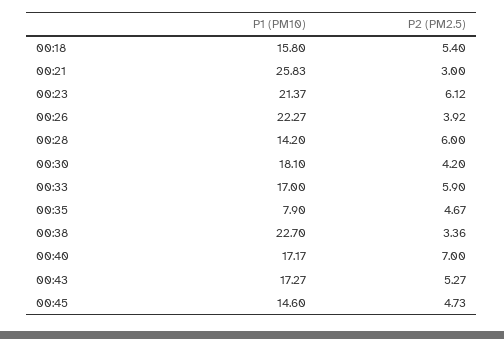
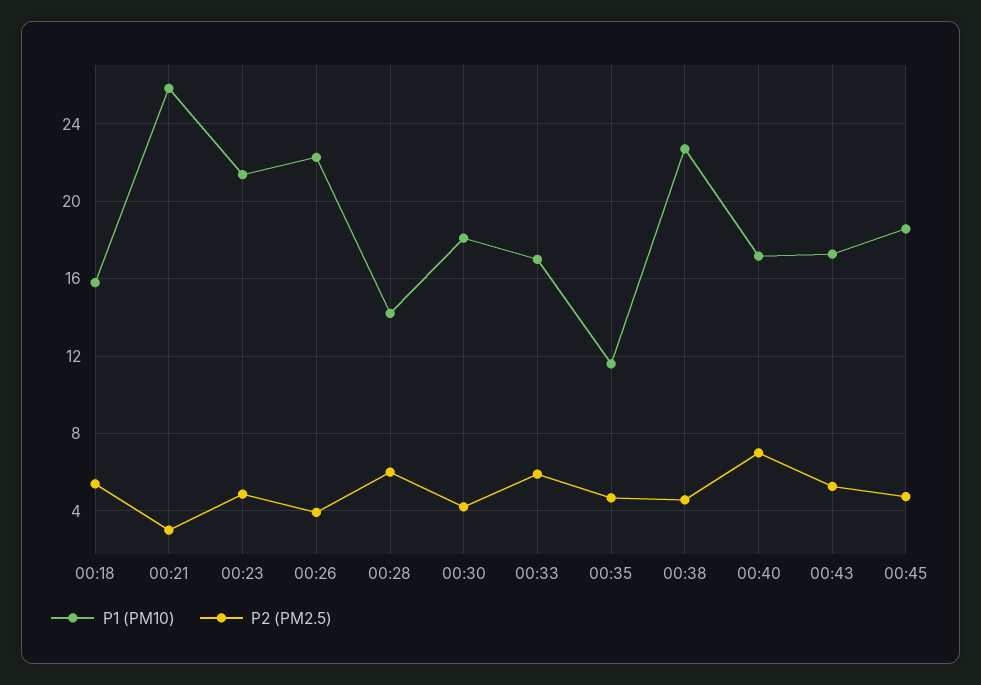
  {
    "P1 (PM10)": {
      "00:18": 15.8,
      "00:21": 25.83,
      "00:23": 21.37,
      "00:26": 22.27,
      "00:28": 14.2,
      "00:30": 18.1,
      "00:33": 17,
-     "00:35": 7.9,
+     "00:35": 11.5,
      "00:38": 22.7,
      "00:40": 17.17,
      "00:43": 17.27,
-     "00:45": 14.6
+     "00:45": 18.5
    },
    "P2 (PM2.5)": {
      "00:18": 5.4,
      "00:21": 3,
-     "00:23": 6.12,
+     "00:23": 5,
      "00:26": 3.92,
      "00:28": 6,
      "00:30": 4.2,
      "00:33": 5.9,
      "00:35": 4.67,
-     "00:38": 3.36,
+     "00:38": 4.5,
      "00:40": 7,
      "00:43": 5.27,
      "00:45": 4.73
    }
  }

